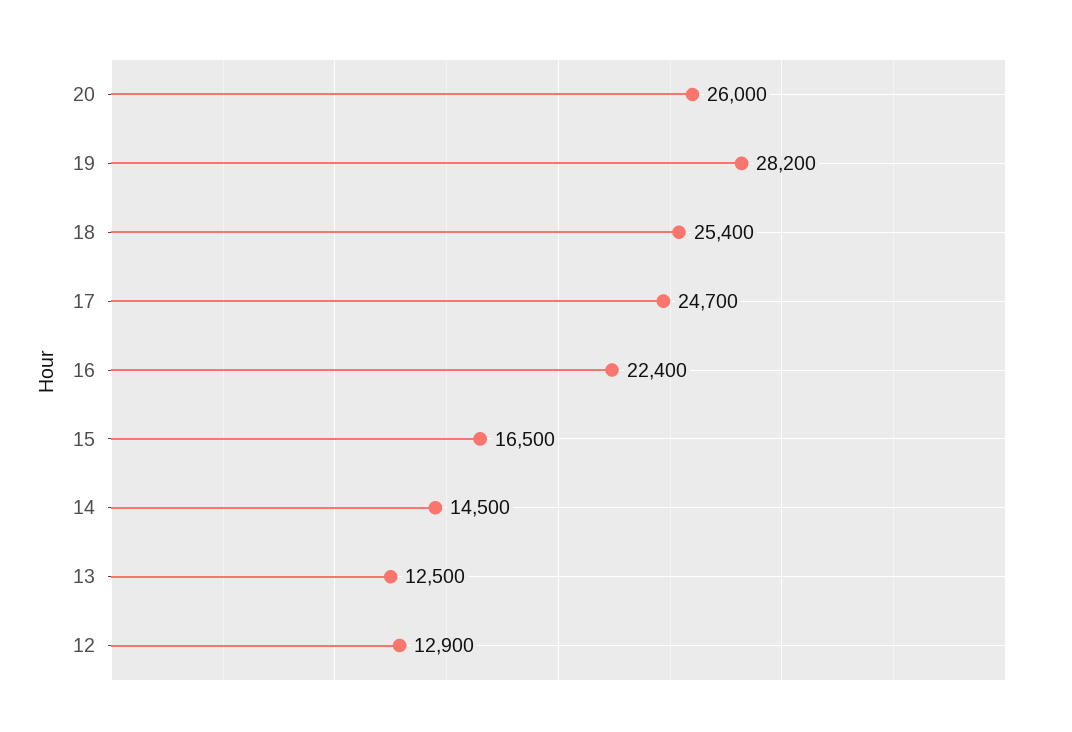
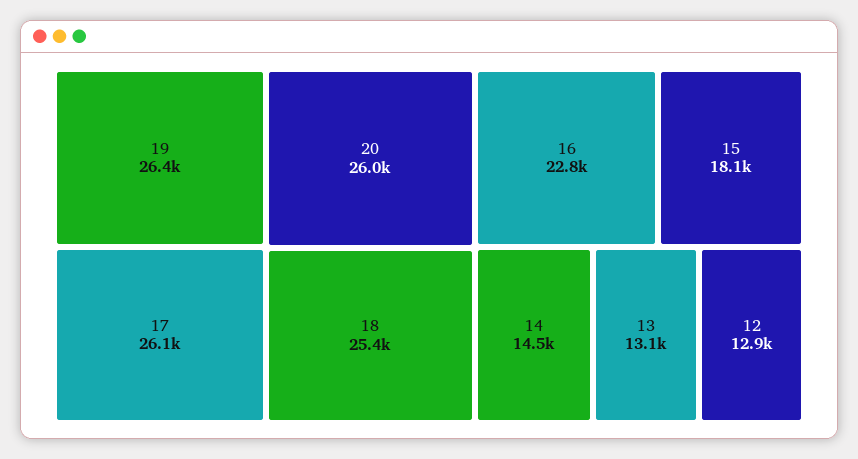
  {
    "20": 26000,
-   "19": 28200,
+   "19": 26400,
    "18": 25400,
-   "17": 24700,
+   "17": 26100,
-   "16": 22400,
+   "16": 22800,
-   "15": 16500,
+   "15": 18100,
    "14": 14500,
-   "13": 12500,
+   "13": 13100,
    "12": 12900
  }

